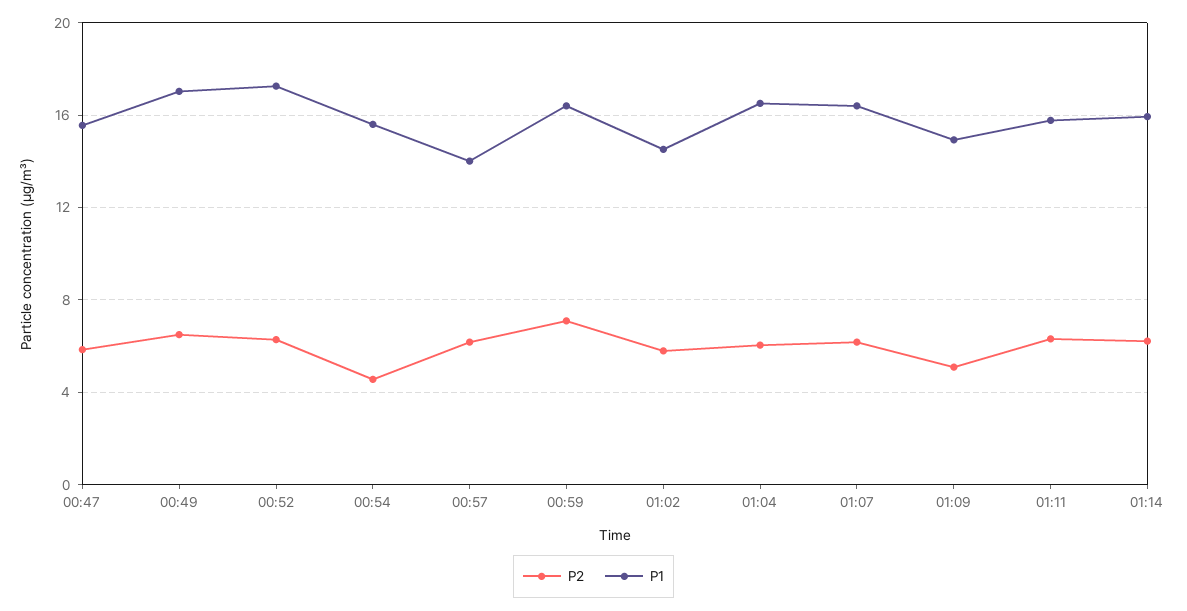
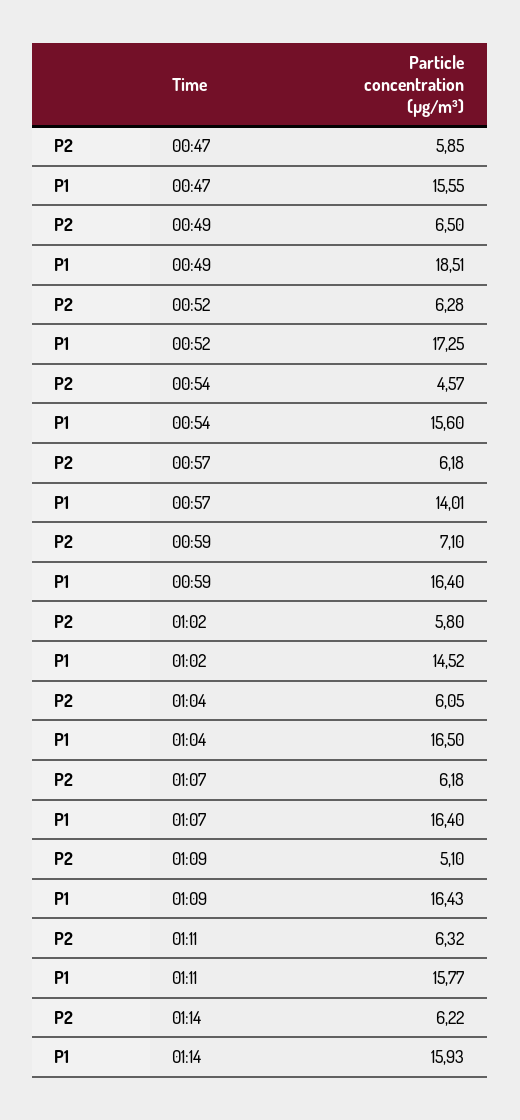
  {
    "P2": {
      "00:47": 5.85,
      "00:49": 6.5,
      "00:52": 6.28,
      "00:54": 4.57,
      "00:57": 6.18,
      "00:59": 7.1,
      "01:02": 5.8,
      "01:04": 6.05,
      "01:07": 6.18,
      "01:09": 5.1,
      "01:11": 6.32,
      "01:14": 6.22
    },
    "P1": {
      "00:47": 15.55,
-     "00:49": 17,
+     "00:49": 18.51,
      "00:52": 17.25,
      "00:54": 15.6,
      "00:57": 14.01,
      "00:59": 16.4,
      "01:02": 14.52,
      "01:04": 16.5,
      "01:07": 16.4,
-     "01:09": 15,
+     "01:09": 16.43,
      "01:11": 15.77,
      "01:14": 15.93
    }
  }

